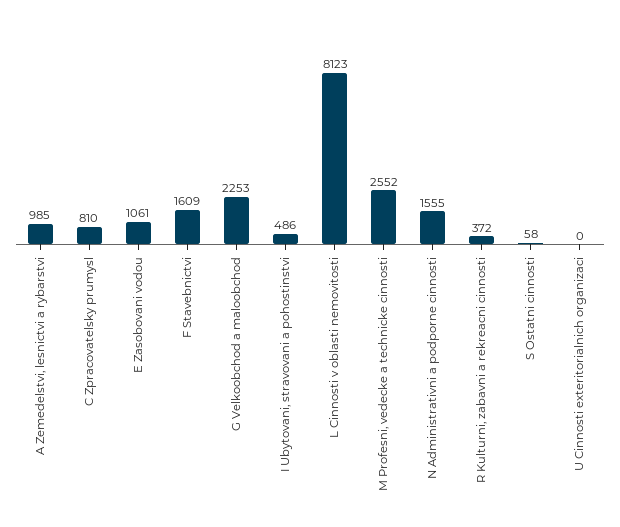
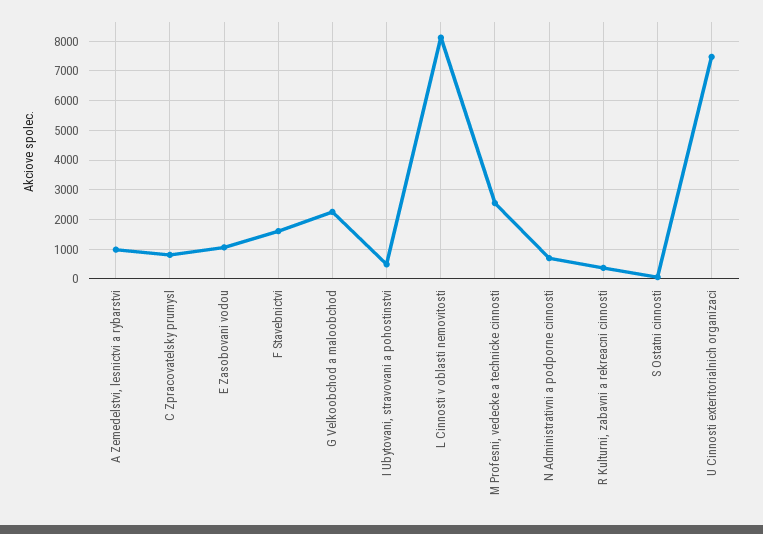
  {
    "A Zemedelstvi, lesnictvi a rybarstvi": 985,
    "C Zpracovatelsky prumysl": 810,
    "E Zasobovani vodou": 1061,
    "F Stavebnictvi": 1609,
    "G Velkoobchod a maloobchod": 2253,
    "I Ubytovani, stravovani a pohostinstvi": 486,
    "L Cinnosti v oblasti nemovitosti": 8123,
    "M Profesni, vedecke a technicke cinnosti": 2552,
-   "N Administrativni a podporne cinnosti": 1555,
+   "N Administrativni a podporne cinnosti": 750,
    "R Kulturni, zabavni a rekreacni cinnosti": 372,
    "S Ostatni cinnosti": 58,
-   "U Cinnosti exteritorialnich organizaci": 0
+   "U Cinnosti exteritorialnich organizaci": 7500
  }

